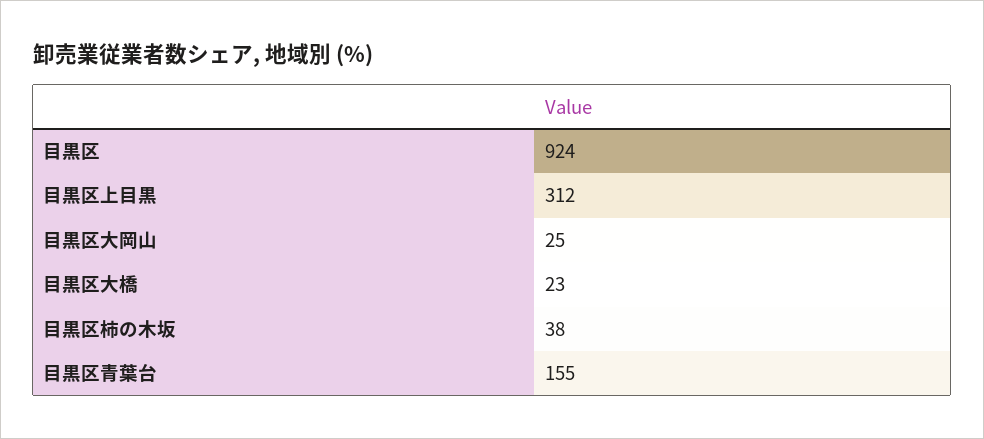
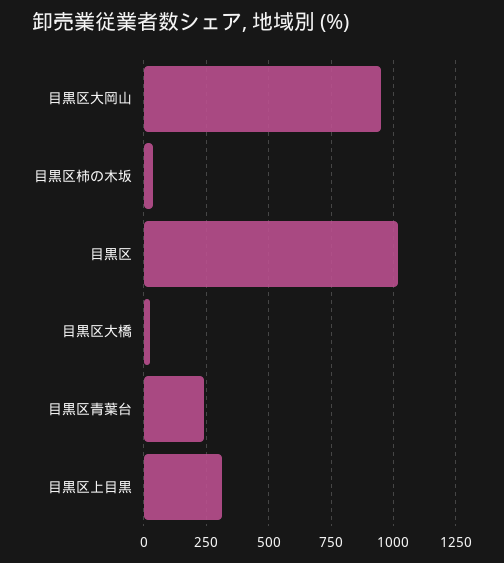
  {
-   "目黒区": 924,
+   "目黒区": 1025,
    "目黒区上目黒": 312,
-   "目黒区大岡山": 25,
+   "目黒区大岡山": 950,
    "目黒区大橋": 23,
    "目黒区柿の木坂": 38,
-   "目黒区青葉台": 155
+   "目黒区青葉台": 250
  }

